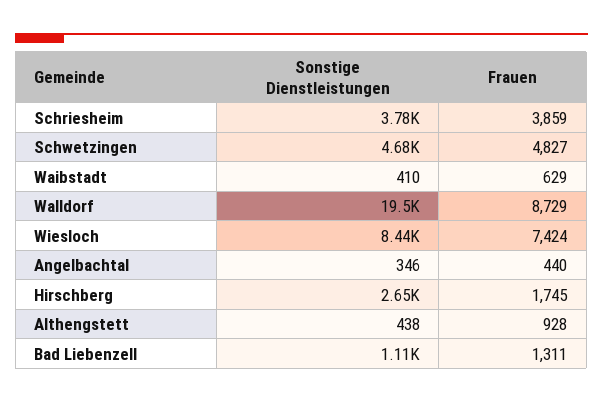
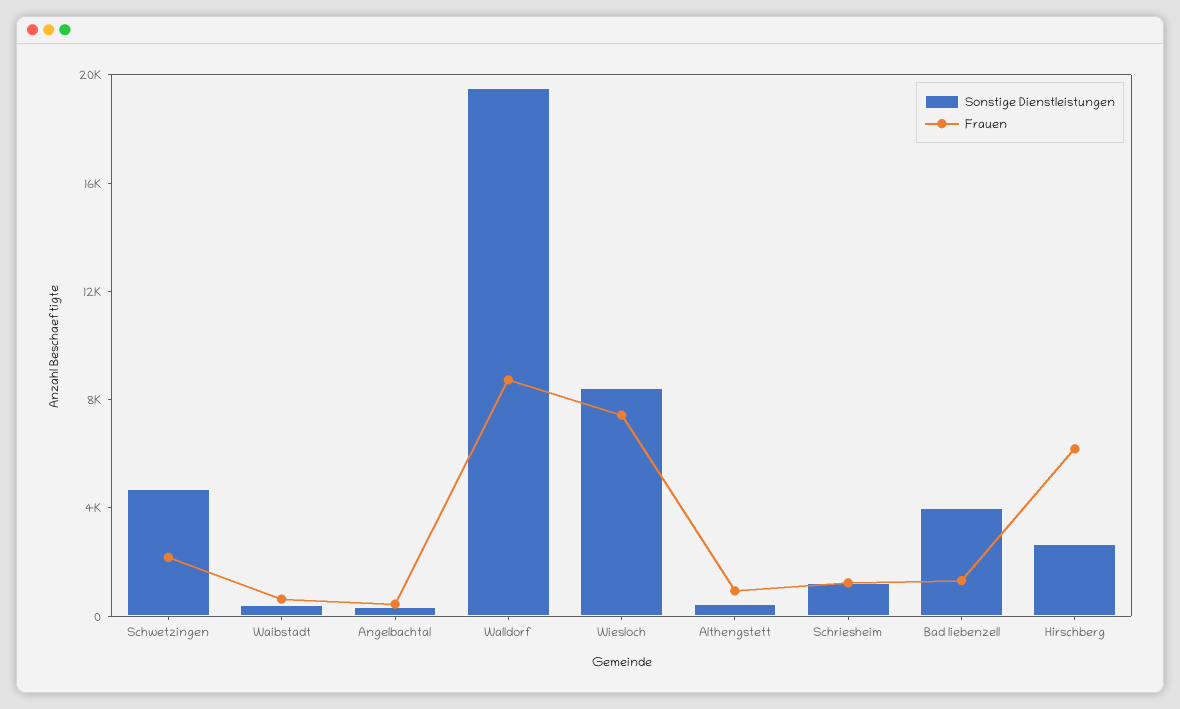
  {
    "Sonstige Dienstleistungen": {
-     "Schriesheim": 3780,
+     "Schriesheim": 1000,
      "Schwetzingen": 4680,
      "Waibstadt": 410,
      "Walldorf": 19500,
      "Wiesloch": 8440,
      "Angelbachtal": 346,
      "Hirschberg": 2650,
      "Althengstett": 438,
-     "Bad Liebenzell": 1110
+     "Bad Liebenzell": 4000
    },
    "Frauen": {
-     "Schriesheim": 3859,
+     "Schriesheim": 1000,
-     "Schwetzingen": 4827,
+     "Schwetzingen": 2000,
      "Waibstadt": 629,
      "Walldorf": 8729,
      "Wiesloch": 7424,
      "Angelbachtal": 440,
-     "Hirschberg": 1745,
+     "Hirschberg": 6000,
      "Althengstett": 928,
      "Bad Liebenzell": 1311
    }
  }

